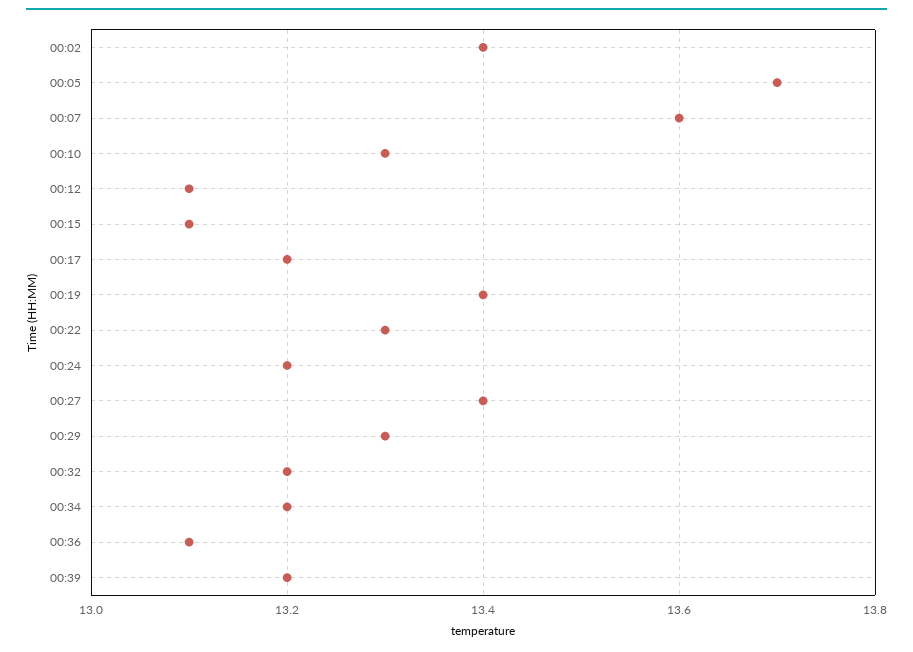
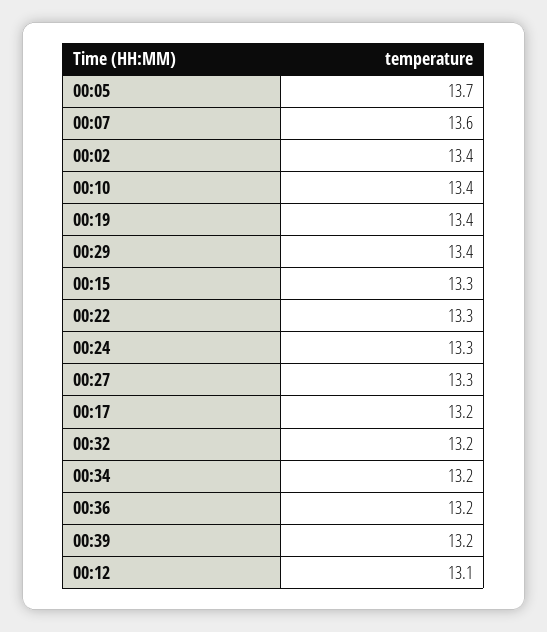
  {
    "00:02": 13.4,
    "00:05": 13.7,
    "00:07": 13.6,
-   "00:10": 13.3,
+   "00:10": 13.4,
    "00:12": 13.1,
-   "00:15": 13.1,
+   "00:15": 13.3,
    "00:17": 13.2,
    "00:19": 13.4,
    "00:22": 13.3,
-   "00:24": 13.2,
+   "00:24": 13.3,
-   "00:27": 13.4,
+   "00:27": 13.3,
-   "00:29": 13.3,
+   "00:29": 13.4,
    "00:32": 13.2,
    "00:34": 13.2,
-   "00:36": 13.1,
+   "00:36": 13.2,
    "00:39": 13.2
  }

